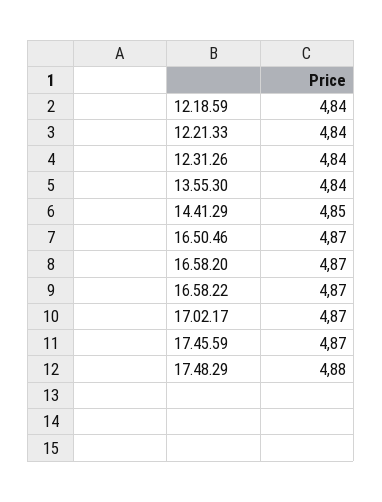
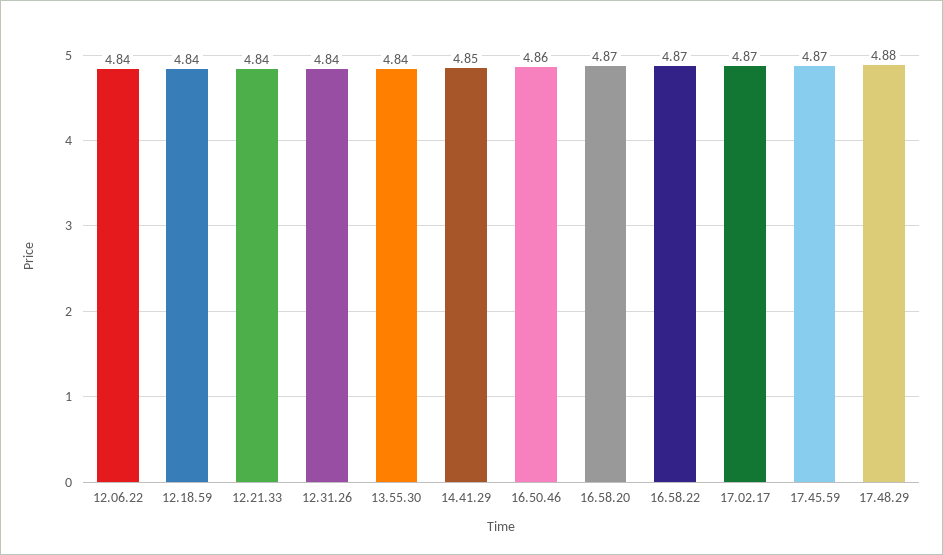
  {
    "12.18.59": 4.84,
    "12.21.33": 4.84,
    "12.31.26": 4.84,
    "13.55.30": 4.84,
    "14.41.29": 4.85,
-   "16.50.46": 4.87,
+   "16.50.46": 4.86,
    "16.58.20": 4.87,
    "16.58.22": 4.87,
    "17.02.17": 4.87,
    "17.45.59": 4.87,
-   "17.48.29": 4.88
+   "17.48.29": 4.88,
+   "12.06.22": 4.84
  }

